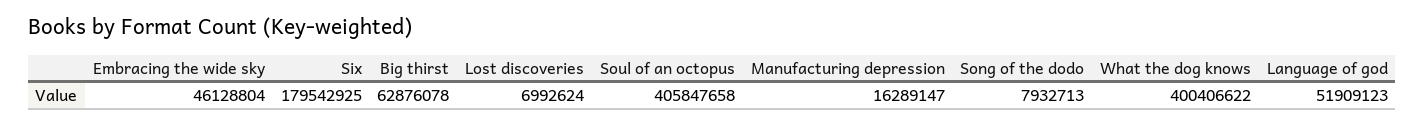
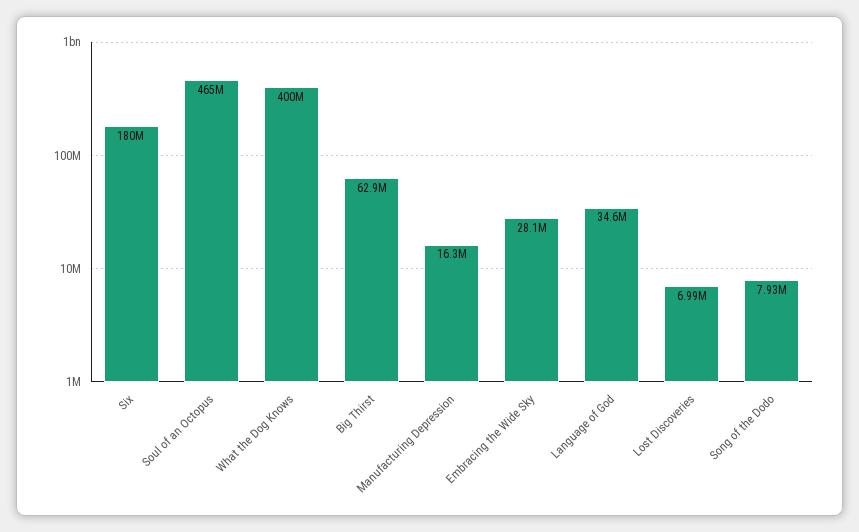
  {
-   "Embracing the wide sky": 46128804,
+   "Embracing the wide sky": 28100000,
    "Six": 179542925,
    "Big thirst": 62876078,
    "Lost discoveries": 6992624,
-   "Soul of an octopus": 405847658,
+   "Soul of an octopus": 465000000,
    "Manufacturing depression": 16289147,
    "Song of the dodo": 7932713,
    "What the dog knows": 400406622,
-   "Language of god": 51909123
+   "Language of god": 34600000
  }

